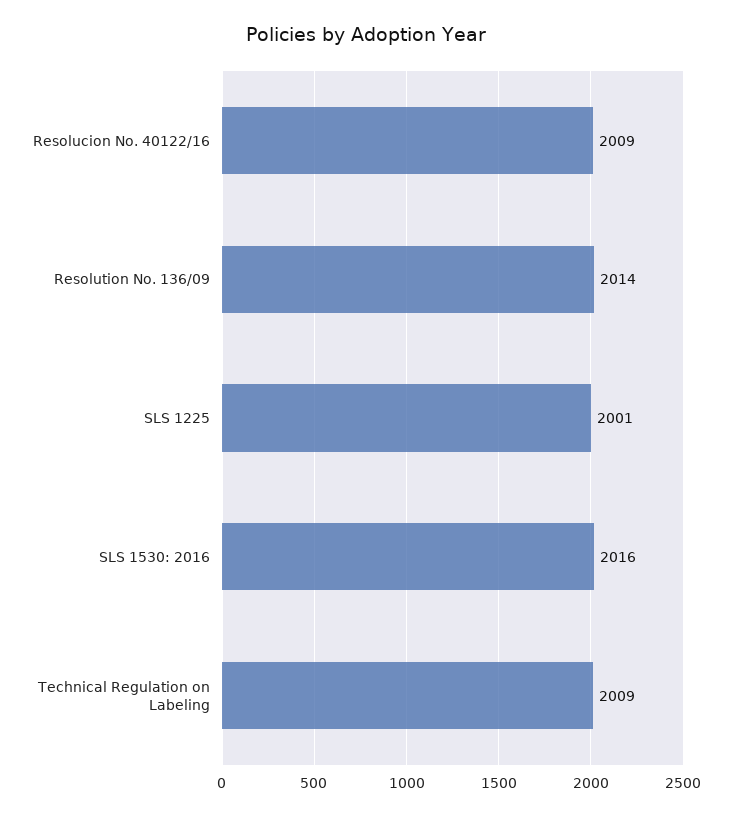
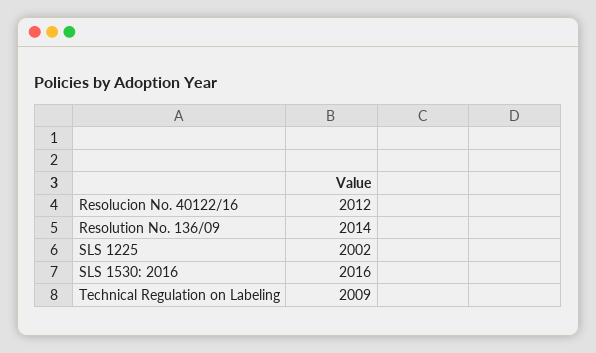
  {
-   "Resolucion No. 40122/16": 2009,
+   "Resolucion No. 40122/16": 2012,
    "Resolution No. 136/09": 2014,
-   "SLS 1225": 2001,
+   "SLS 1225": 2002,
    "SLS 1530: 2016": 2016,
    "Technical Regulation on Labeling": 2009
  }

